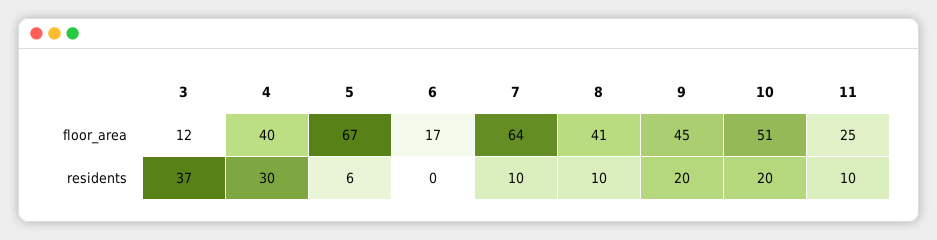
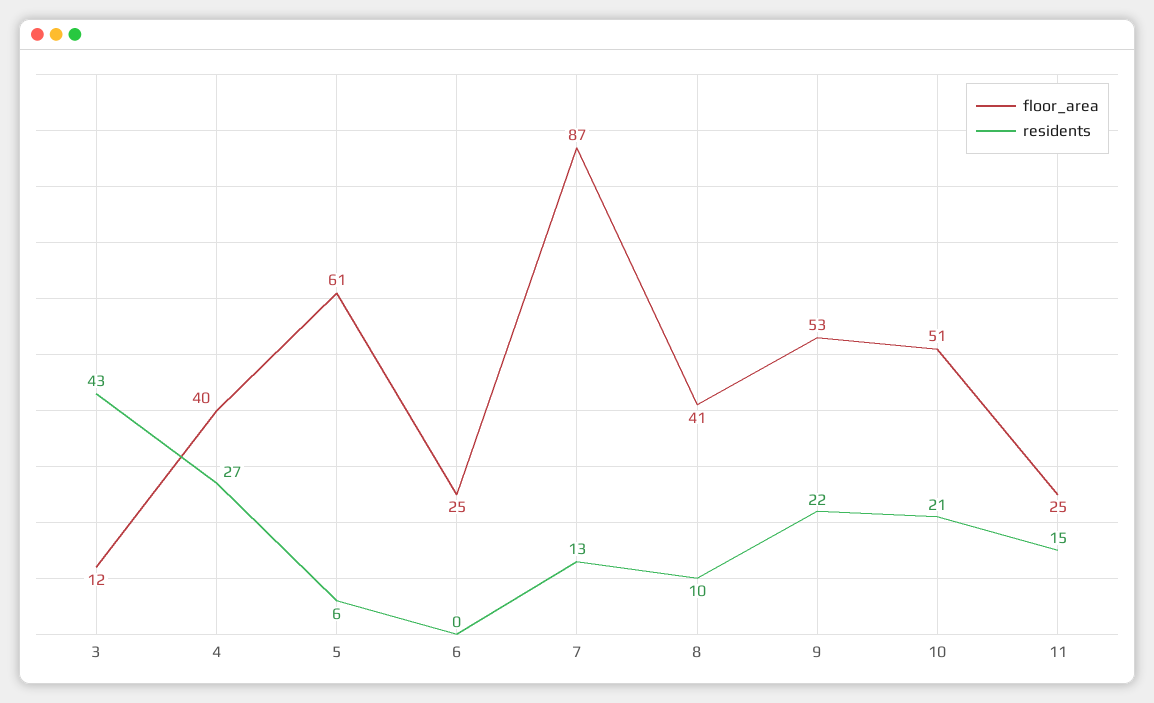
  {
    "floor_area": {
      "3": 12,
      "4": 40,
-     "5": 67,
+     "5": 61,
-     "6": 17,
+     "6": 25,
-     "7": 64,
+     "7": 87,
      "8": 41,
-     "9": 45,
+     "9": 53,
      "10": 51,
      "11": 25
    },
    "residents": {
-     "3": 37,
+     "3": 43,
-     "4": 30,
+     "4": 27,
      "5": 6,
      "6": 0,
-     "7": 10,
+     "7": 13,
      "8": 10,
-     "9": 20,
+     "9": 22,
-     "10": 20,
+     "10": 21,
-     "11": 10
+     "11": 15
    }
  }

